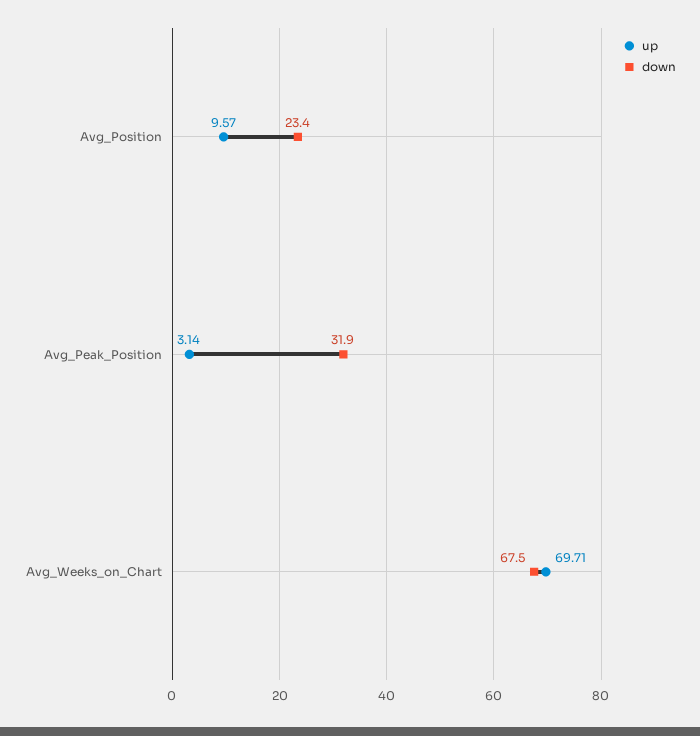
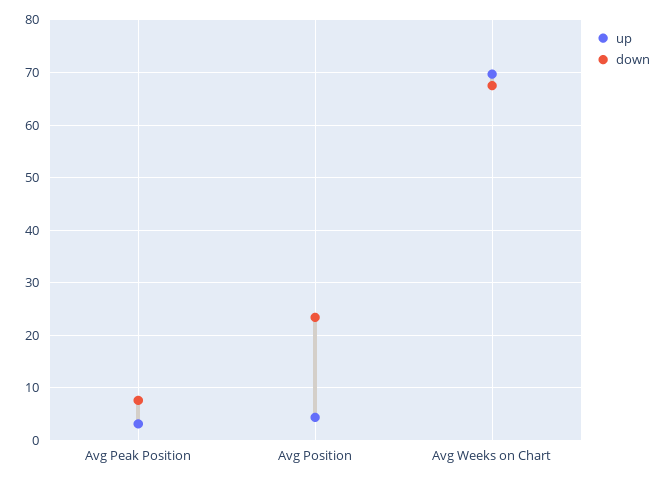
  {
    "up": {
-     "Avg_Position": 9.57,
+     "Avg_Position": 4,
      "Avg_Peak_Position": 3.14,
      "Avg_Weeks_on_Chart": 69.71
    },
    "down": {
      "Avg_Position": 23.4,
-     "Avg_Peak_Position": 31.9,
+     "Avg_Peak_Position": 8,
      "Avg_Weeks_on_Chart": 67.5
    }
  }

